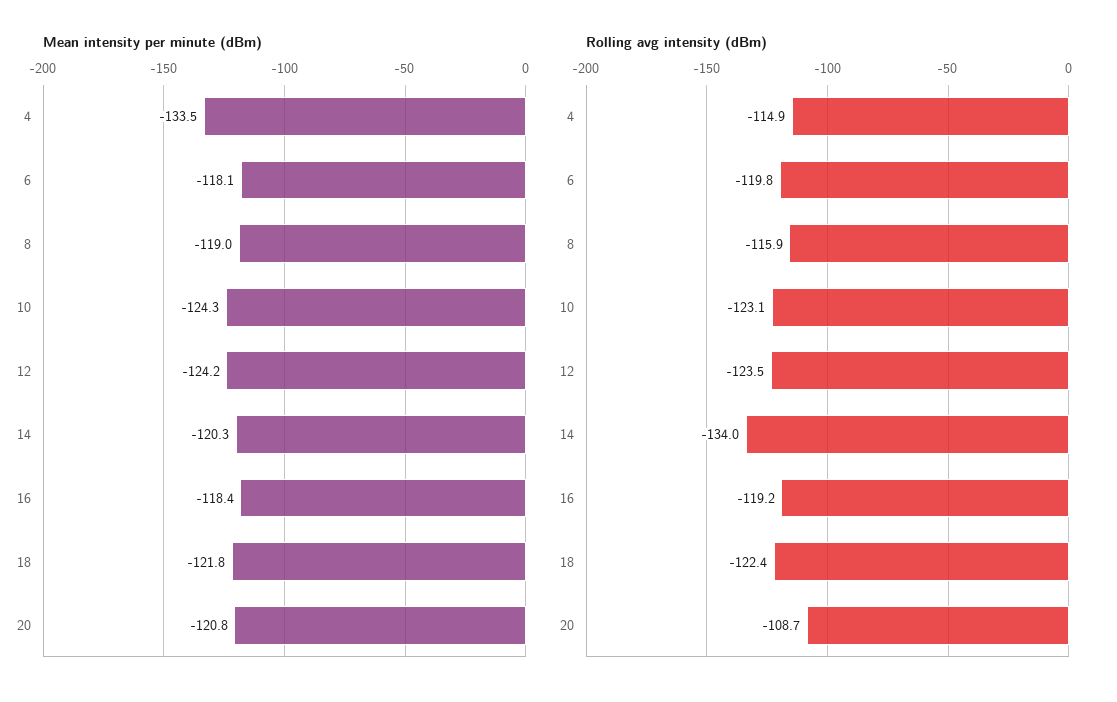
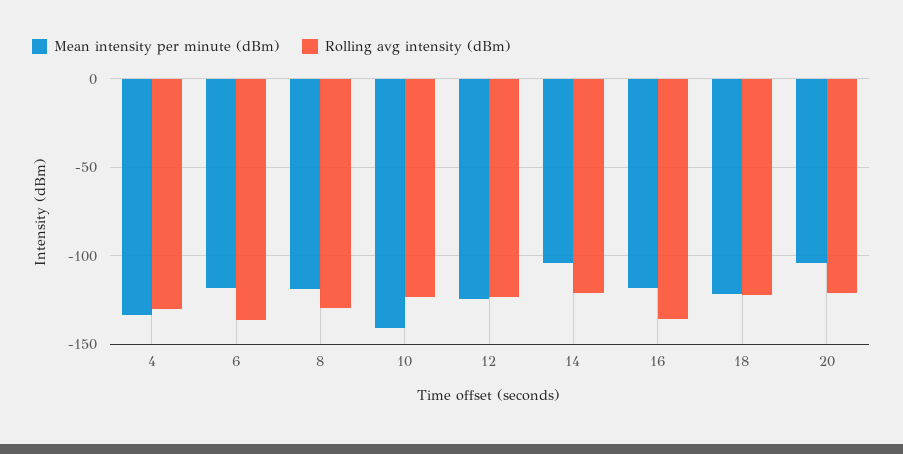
  {
    "Mean intensity per minute (dBm)": {
      "4": -133.5,
      "6": -118.1,
      "8": -119,
-     "10": -124.3,
+     "10": -140,
      "12": -124.2,
-     "14": -120.3,
+     "14": -105,
      "16": -118.4,
      "18": -121.8,
-     "20": -120.8
+     "20": -105
    },
    "Rolling avg intensity (dBm)": {
-     "4": -114.9,
+     "4": -130,
-     "6": -119.8,
+     "6": -135,
-     "8": -115.9,
+     "8": -130,
      "10": -123.1,
      "12": -123.5,
-     "14": -134,
+     "14": -120,
-     "16": -119.2,
+     "16": -135,
      "18": -122.4,
-     "20": -108.7
+     "20": -120
    }
  }

